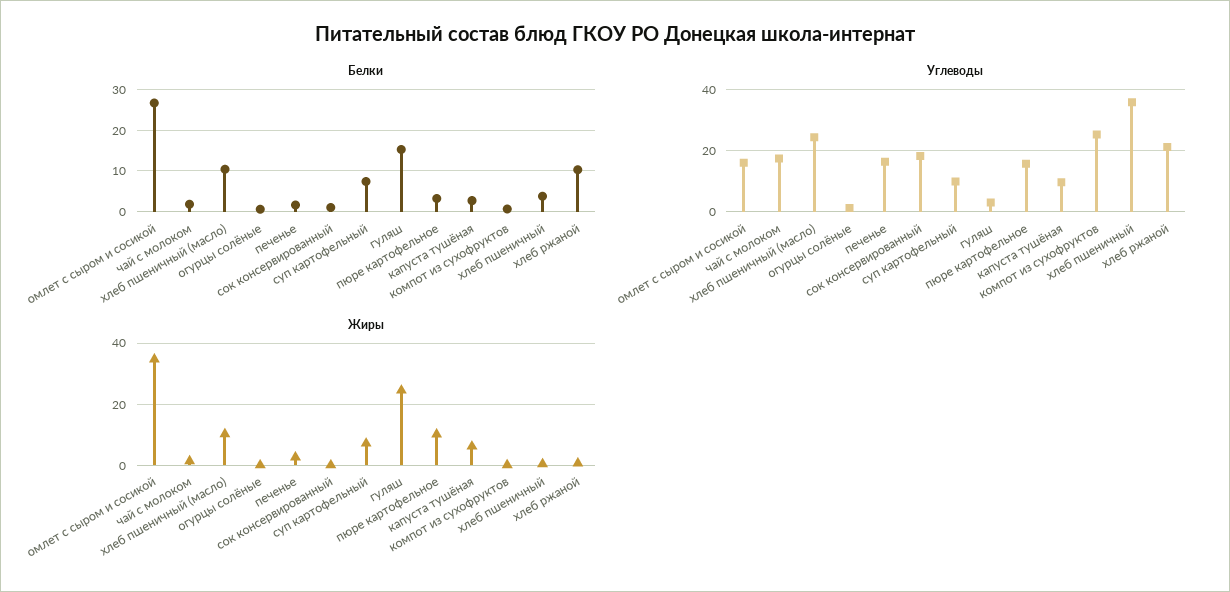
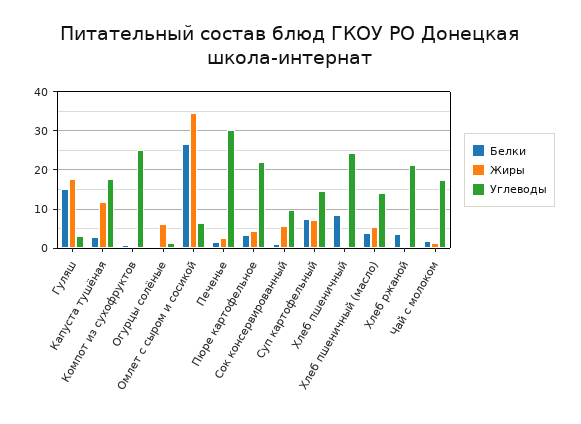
  {
    "Белки": {
      "омлет с сыром и сосикой": 26,
      "чай с молоком": 2,
-     "хлеб пшеничный (масло)": 10,
+     "хлеб пшеничный (масло)": 4,
      "огурцы солёные": 0,
      "печенье": 2,
      "сок консервированный": 2,
      "суп картофельный": 8,
      "гуляш": 16,
      "пюре картофельное": 4,
      "капуста тушёная": 2,
      "компот из сухофруктов": 0,
-     "хлеб пшеничный": 4,
+     "хлеб пшеничный": 8,
-     "хлеб ржаной": 10
+     "хлеб ржаной": 4
    },
    "Углеводы": {
-     "омлет с сыром и сосикой": 16,
+     "омлет с сыром и сосикой": 6,
      "чай с молоком": 18,
-     "хлеб пшеничный (масло)": 24,
+     "хлеб пшеничный (масло)": 14,
      "огурцы солёные": 2,
-     "печенье": 16,
+     "печенье": 30,
-     "сок консервированный": 18,
+     "сок консервированный": 10,
-     "суп картофельный": 10,
+     "суп картофельный": 14,
      "гуляш": 4,
-     "пюре картофельное": 16,
+     "пюре картофельное": 22,
-     "капуста тушёная": 10,
+     "капуста тушёная": 18,
      "компот из сухофруктов": 26,
-     "хлеб пшеничный": 36,
+     "хлеб пшеничный": 24,
      "хлеб ржаной": 22
    },
    "Жиры": {
      "омлет с сыром и сосикой": 34,
      "чай с молоком": 2,
-     "хлеб пшеничный (масло)": 10,
+     "хлеб пшеничный (масло)": 6,
-     "огурцы солёные": 0,
+     "огурцы солёные": 6,
      "печенье": 2,
-     "сок консервированный": 0,
+     "сок консервированный": 6,
      "суп картофельный": 8,
-     "гуляш": 24,
+     "гуляш": 18,
-     "пюре картофельное": 10,
+     "пюре картофельное": 4,
-     "капуста тушёная": 6,
+     "капуста тушёная": 12,
      "компот из сухофруктов": 0,
      "хлеб пшеничный": 0,
      "хлеб ржаной": 0
    }
  }

